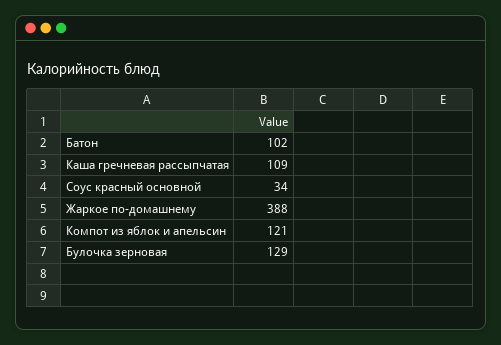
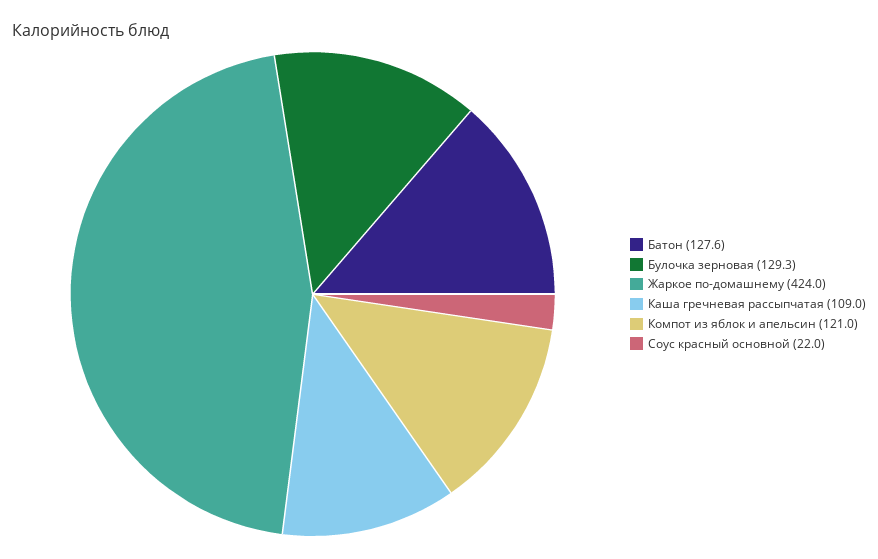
  {
-   "Батон": 102,
+   "Батон": 127.6,
    "Каша гречневая рассыпчатая": 109,
-   "Соус красный основной": 34,
+   "Соус красный основной": 22,
-   "Жаркое по-домашнему": 388,
+   "Жаркое по-домашнему": 424,
    "Компот из яблок и апельсин": 121,
    "Булочка зерновая": 129.3
  }

